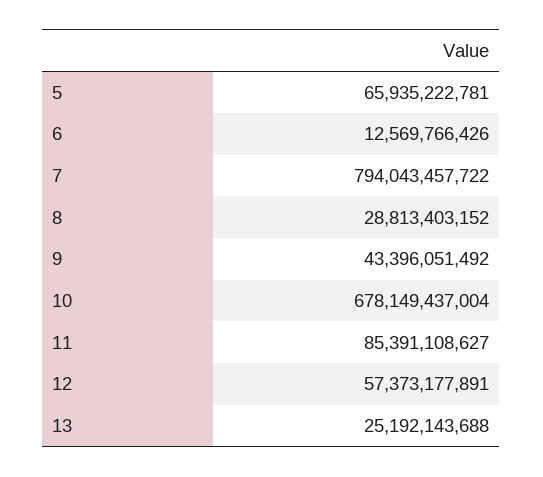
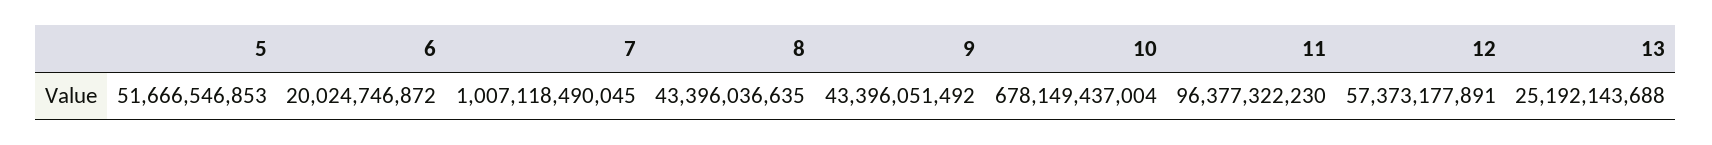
  {
-   "5": 65935222781,
+   "5": 51666546853,
-   "6": 12569766426,
+   "6": 20024746872,
-   "7": 794043457722,
+   "7": 1007118490045,
-   "8": 28813403152,
+   "8": 43396036635,
    "9": 43396051492,
    "10": 678149437004,
-   "11": 85391108627,
+   "11": 96377322230,
    "12": 57373177891,
    "13": 25192143688
  }

